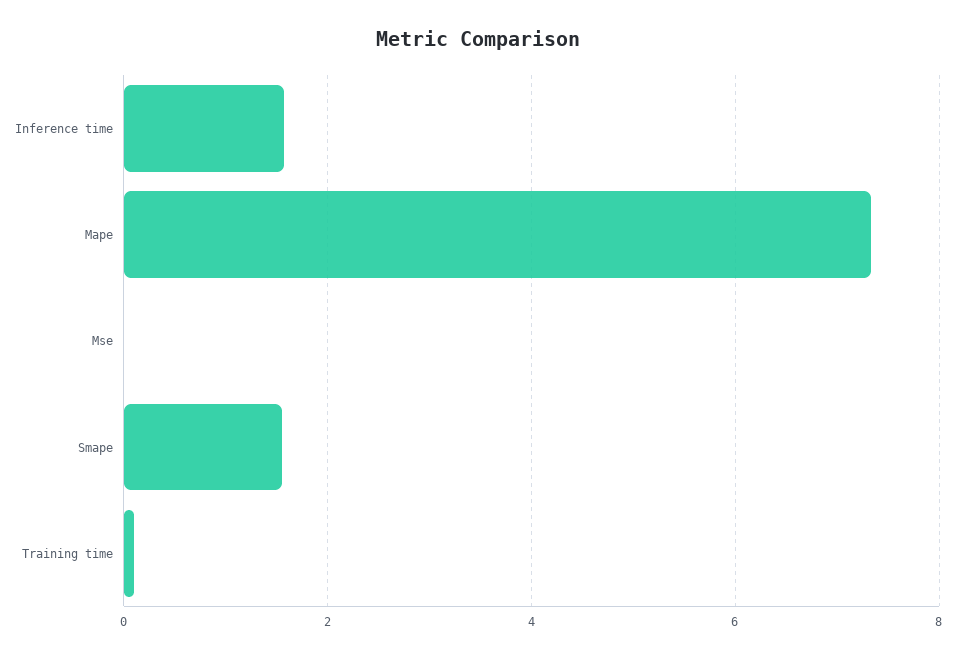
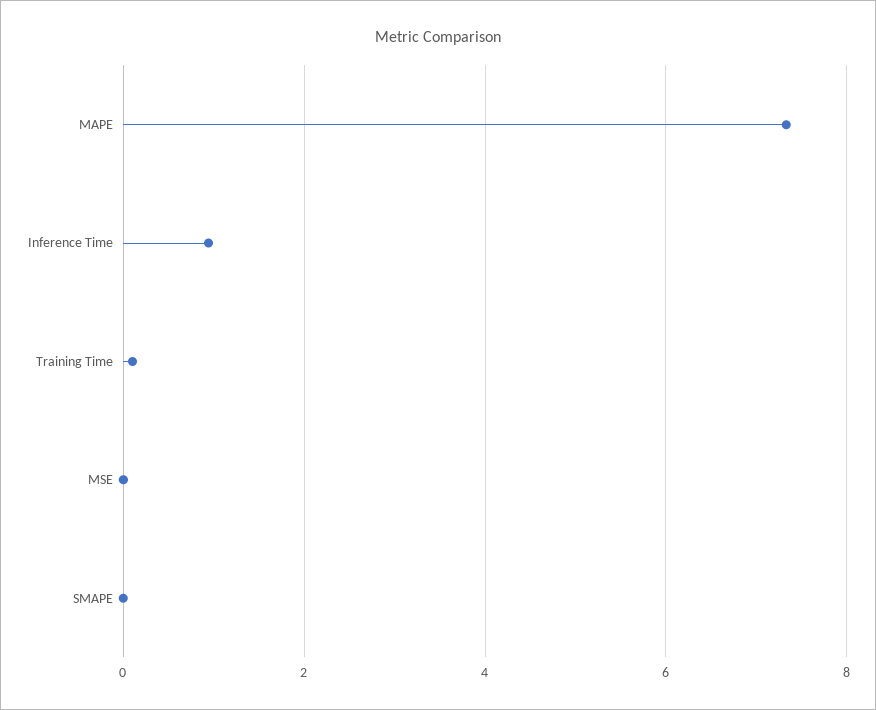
  {
-   "Inference time": 1.6,
+   "Inference time": 1,
    "Mape": 7.4,
    "Mse": 0,
-   "Smape": 1.6,
+   "Smape": 0,
    "Training time": 0.2
  }

